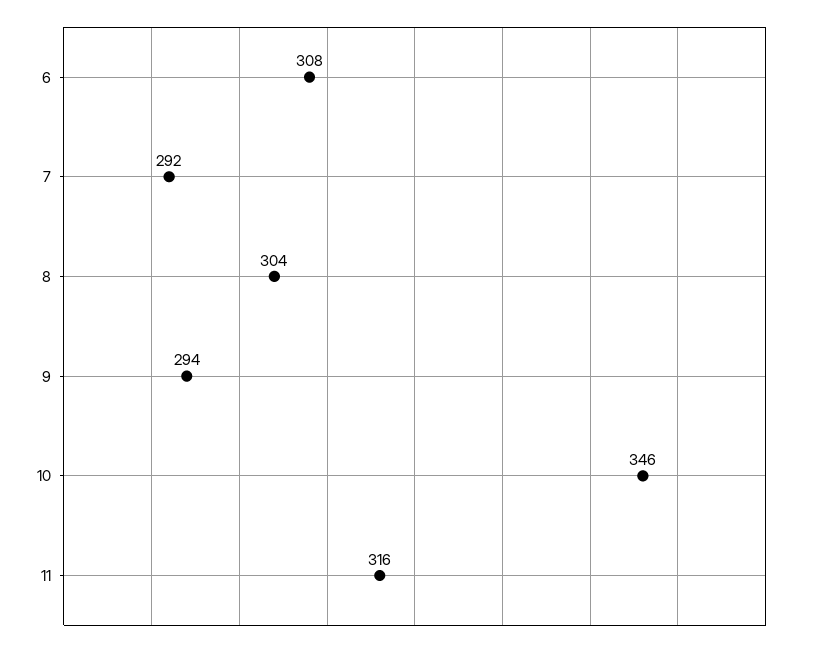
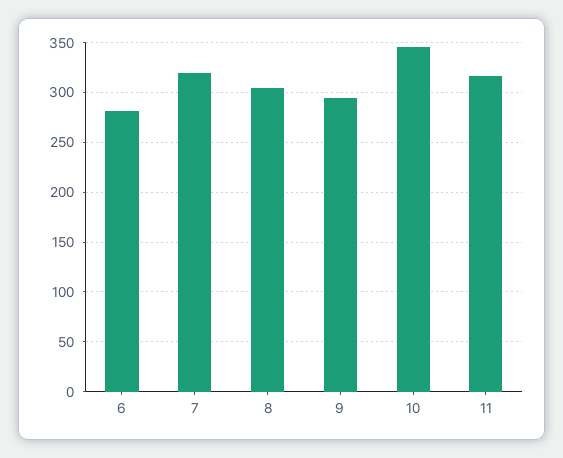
  {
-   "6": 308,
+   "6": 280,
-   "7": 292,
+   "7": 320,
    "8": 304,
    "9": 294,
    "10": 346,
    "11": 316
  }

